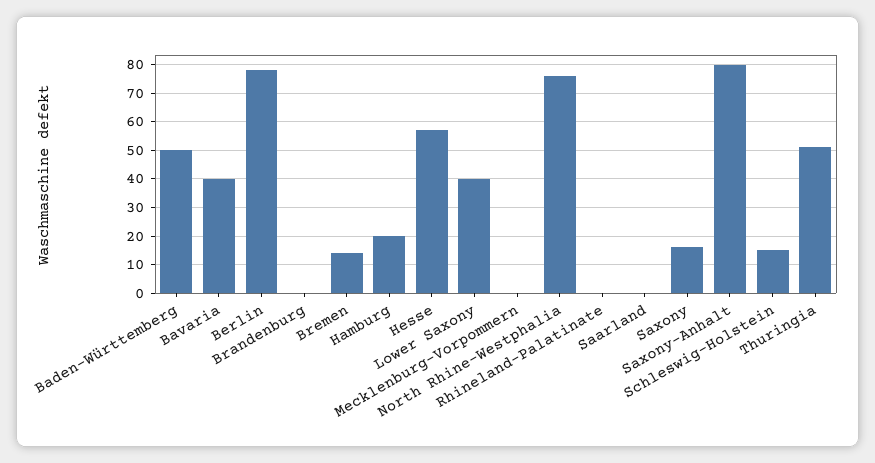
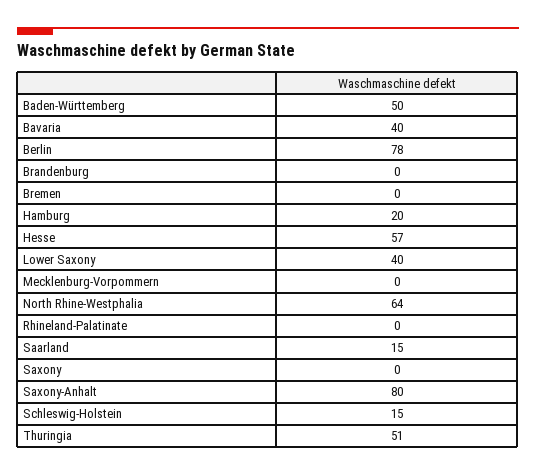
  {
    "Baden-Württemberg": 50,
    "Bavaria": 40,
    "Berlin": 78,
    "Brandenburg": 0,
-   "Bremen": 15,
+   "Bremen": 0,
    "Hamburg": 20,
    "Hesse": 57,
    "Lower Saxony": 40,
    "Mecklenburg-Vorpommern": 0,
-   "North Rhine-Westphalia": 75,
+   "North Rhine-Westphalia": 64,
    "Rhineland-Palatinate": 0,
-   "Saarland": 0,
+   "Saarland": 15,
-   "Saxony": 15,
+   "Saxony": 0,
    "Saxony-Anhalt": 80,
    "Schleswig-Holstein": 15,
    "Thuringia": 51
  }

